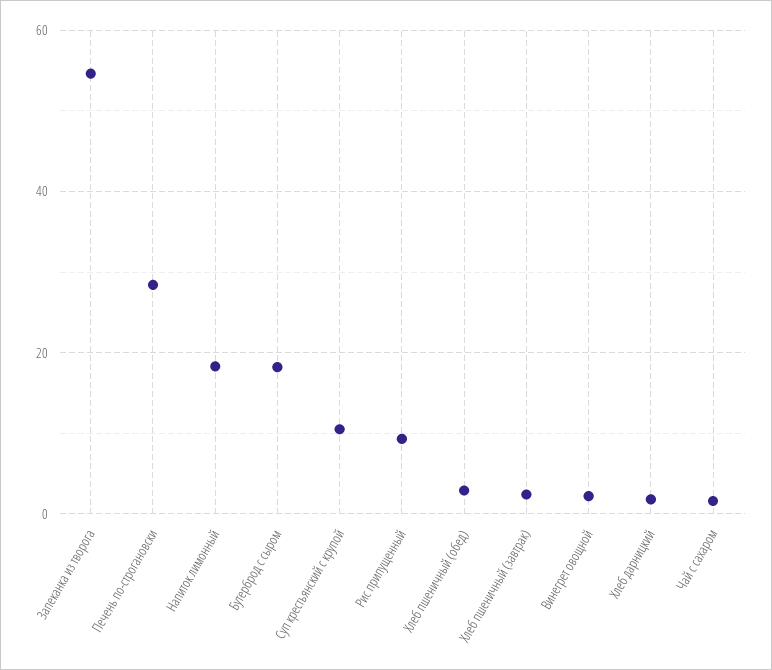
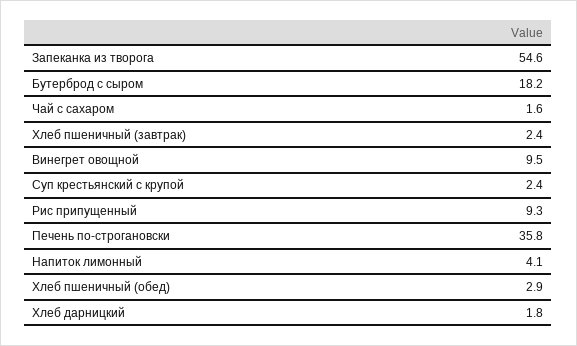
  {
    "Запеканка из творога": 54.6,
-   "Печень по-строгановски": 28,
+   "Печень по-строгановски": 35.8,
-   "Напиток лимонный": 18,
+   "Напиток лимонный": 4.1,
    "Бутерброд с сыром": 18.2,
-   "Суп крестьянский с крупой": 10,
+   "Суп крестьянский с крупой": 2.4,
    "Рис припущенный": 9.3,
    "Хлеб пшеничный (обед)": 2.9,
    "Хлеб пшеничный (завтрак)": 2.4,
-   "Винегрет овощной": 2,
+   "Винегрет овощной": 9.5,
    "Хлеб дарницкий": 1.8,
    "Чай с сахаром": 1.6
  }

